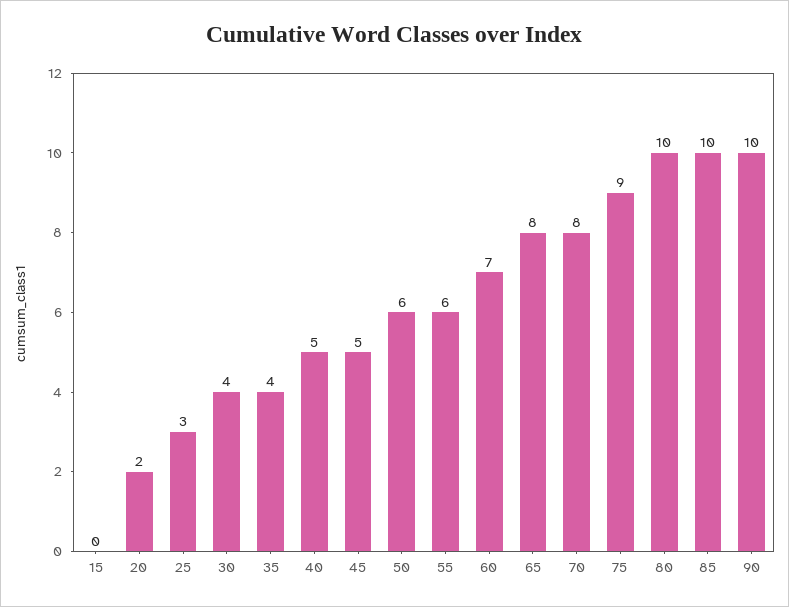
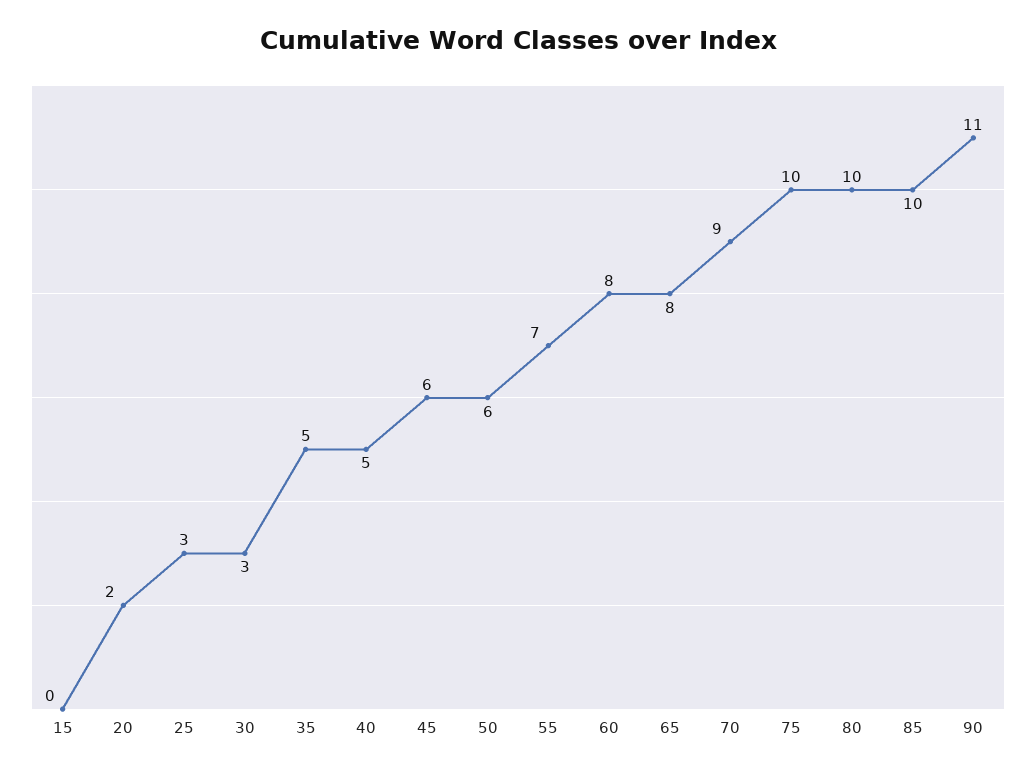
  {
    "15": 0,
    "20": 2,
    "25": 3,
-   "30": 4,
+   "30": 3,
-   "35": 4,
+   "35": 5,
    "40": 5,
-   "45": 5,
+   "45": 6,
    "50": 6,
-   "55": 6,
+   "55": 7,
-   "60": 7,
+   "60": 8,
    "65": 8,
-   "70": 8,
+   "70": 9,
-   "75": 9,
+   "75": 10,
    "80": 10,
    "85": 10,
-   "90": 10
+   "90": 11
  }

